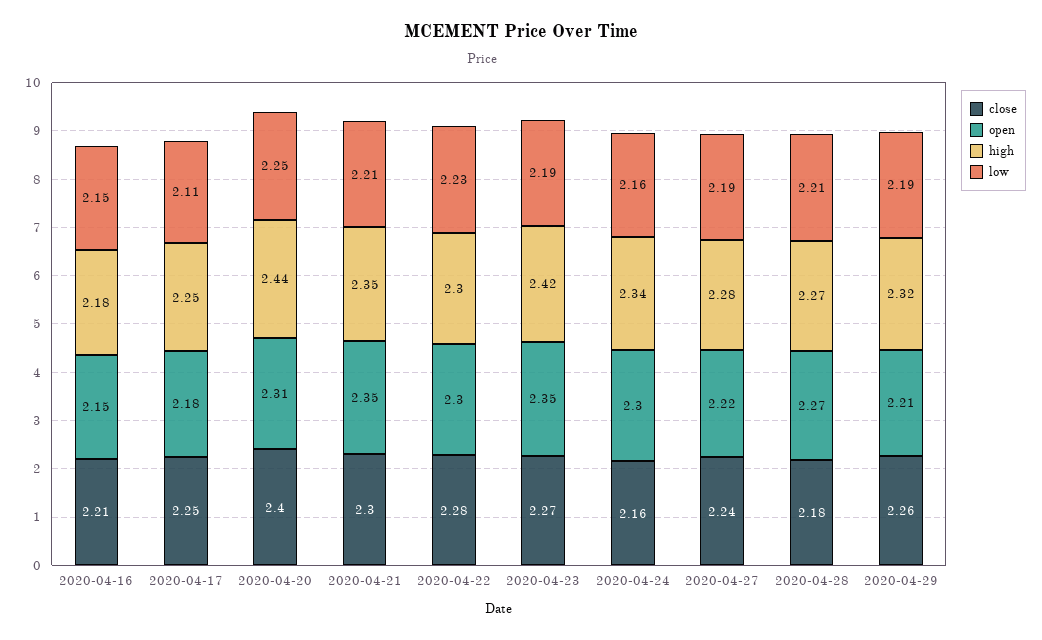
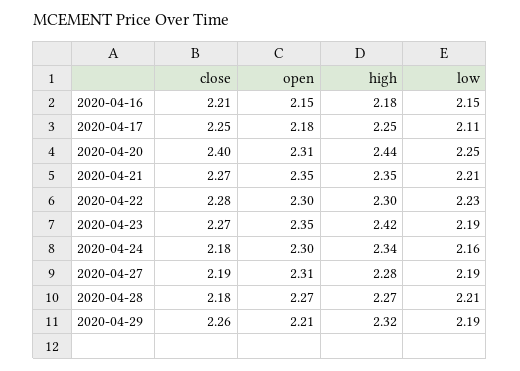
  {
    "close": {
      "2020-04-16": 2.21,
      "2020-04-17": 2.25,
      "2020-04-20": 2.4,
-     "2020-04-21": 2.3,
+     "2020-04-21": 2.27,
      "2020-04-22": 2.28,
      "2020-04-23": 2.27,
-     "2020-04-24": 2.16,
+     "2020-04-24": 2.18,
-     "2020-04-27": 2.24,
+     "2020-04-27": 2.19,
      "2020-04-28": 2.18,
      "2020-04-29": 2.26
    },
    "open": {
      "2020-04-16": 2.15,
      "2020-04-17": 2.18,
      "2020-04-20": 2.31,
      "2020-04-21": 2.35,
      "2020-04-22": 2.3,
      "2020-04-23": 2.35,
      "2020-04-24": 2.3,
-     "2020-04-27": 2.22,
+     "2020-04-27": 2.31,
      "2020-04-28": 2.27,
      "2020-04-29": 2.21
    },
    "high": {
      "2020-04-16": 2.18,
      "2020-04-17": 2.25,
      "2020-04-20": 2.44,
      "2020-04-21": 2.35,
      "2020-04-22": 2.3,
      "2020-04-23": 2.42,
      "2020-04-24": 2.34,
      "2020-04-27": 2.28,
      "2020-04-28": 2.27,
      "2020-04-29": 2.32
    },
    "low": {
      "2020-04-16": 2.15,
      "2020-04-17": 2.11,
      "2020-04-20": 2.25,
      "2020-04-21": 2.21,
      "2020-04-22": 2.23,
      "2020-04-23": 2.19,
      "2020-04-24": 2.16,
      "2020-04-27": 2.19,
      "2020-04-28": 2.21,
      "2020-04-29": 2.19
    }
  }

